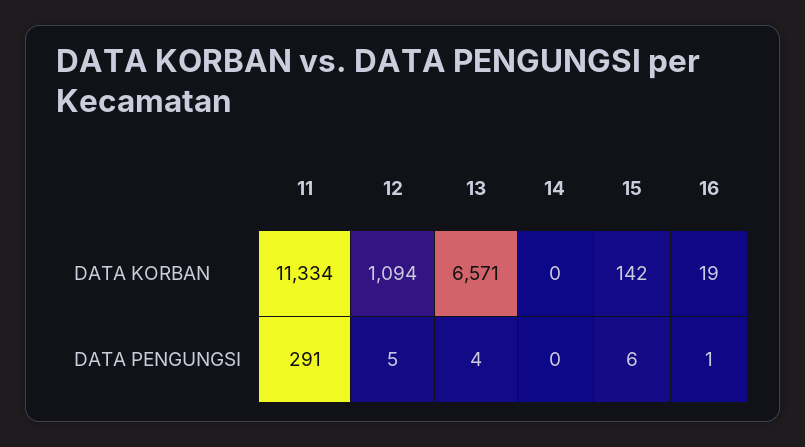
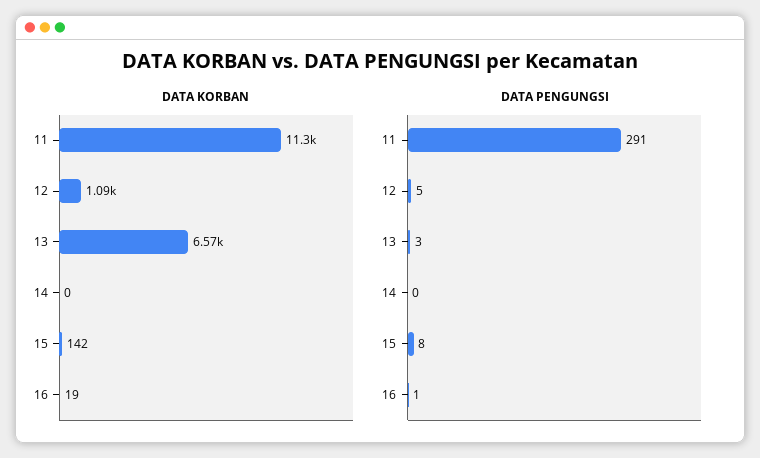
  {
    "DATA KORBAN": {
      "11": 11334,
      "12": 1094,
      "13": 6571,
      "14": 0,
      "15": 142,
      "16": 19
    },
    "DATA PENGUNGSI": {
      "11": 291,
      "12": 5,
-     "13": 4,
+     "13": 3,
      "14": 0,
-     "15": 6,
+     "15": 8,
      "16": 1
    }
  }

